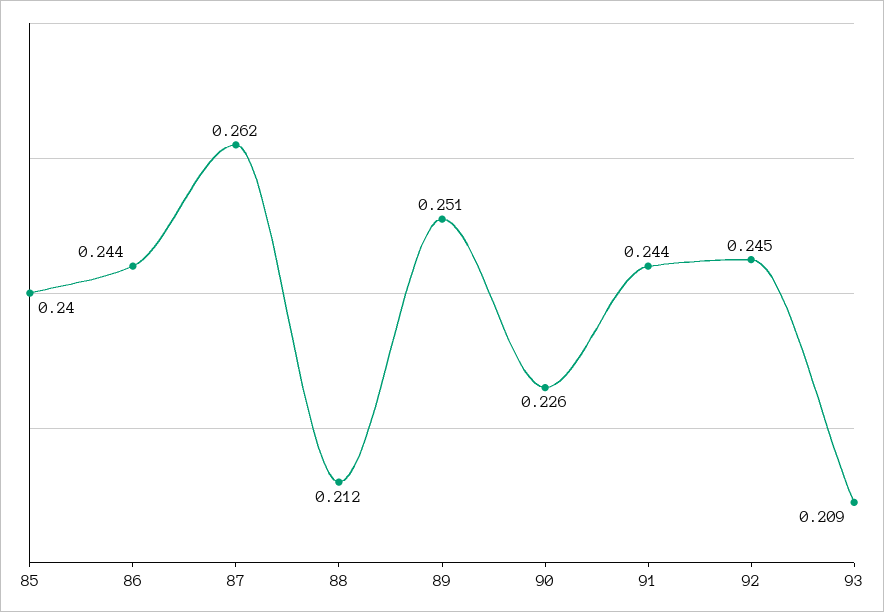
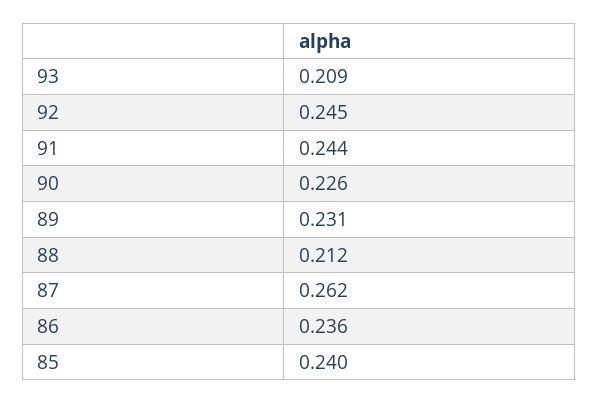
  {
    "85": 0.24,
-   "86": 0.244,
+   "86": 0.236,
    "87": 0.262,
    "88": 0.212,
-   "89": 0.251,
+   "89": 0.231,
    "90": 0.226,
    "91": 0.244,
    "92": 0.245,
    "93": 0.209
  }

